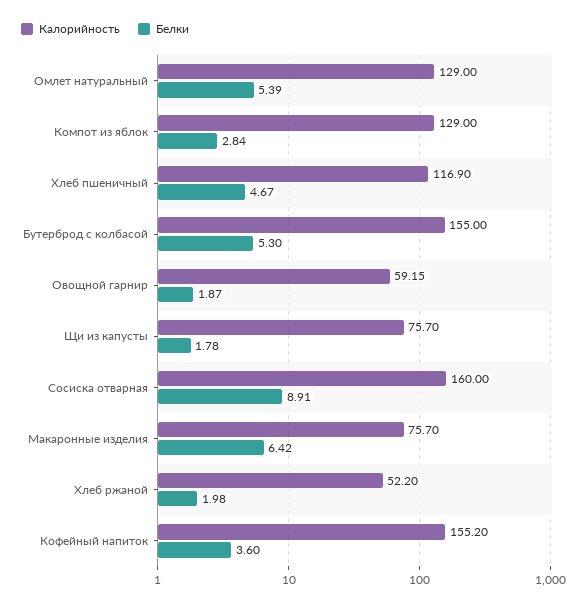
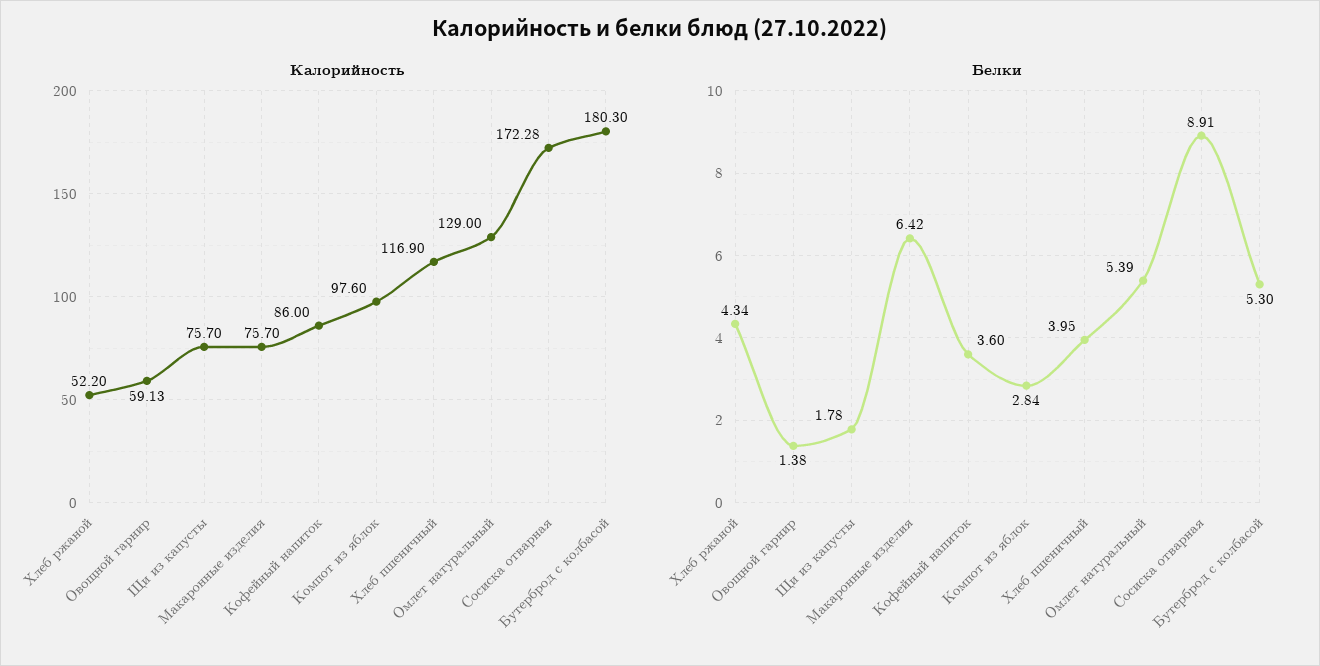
  {
    "Калорийность": {
      "Омлет натуральный": 129,
-     "Компот из яблок": 129,
+     "Компот из яблок": 97.6,
      "Хлеб пшеничный": 116.9,
-     "Бутерброд с колбасой": 155,
+     "Бутерброд с колбасой": 180.3,
-     "Овощной гарнир": 59.15,
+     "Овощной гарнир": 59.13,
      "Щи из капусты": 75.7,
-     "Сосиска отварная": 160,
+     "Сосиска отварная": 172.28,
      "Макаронные изделия": 75.7,
      "Хлеб ржаной": 52.2,
-     "Кофейный напиток": 155.2
+     "Кофейный напиток": 86
    },
    "Белки": {
      "Омлет натуральный": 5.39,
      "Компот из яблок": 2.84,
-     "Хлеб пшеничный": 4.67,
+     "Хлеб пшеничный": 3.95,
      "Бутерброд с колбасой": 5.3,
-     "Овощной гарнир": 1.87,
+     "Овощной гарнир": 1.38,
      "Щи из капусты": 1.78,
      "Сосиска отварная": 8.91,
      "Макаронные изделия": 6.42,
-     "Хлеб ржаной": 1.98,
+     "Хлеб ржаной": 4.34,
      "Кофейный напиток": 3.6
    }
  }

